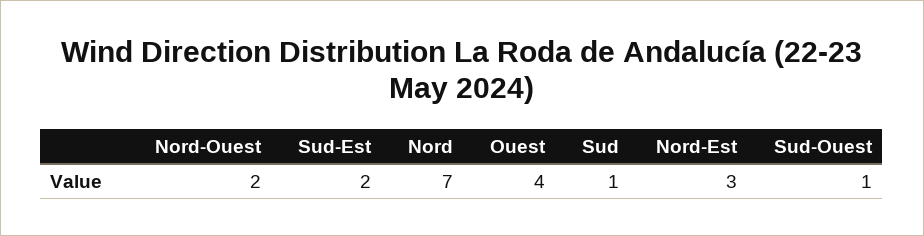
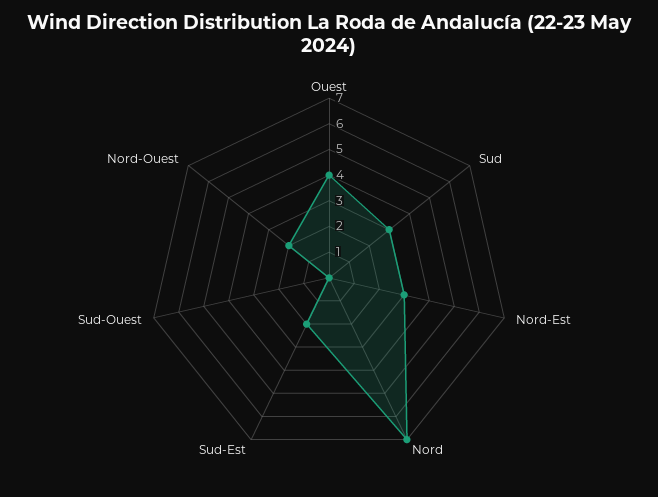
  {
    "Nord-Ouest": 2,
    "Sud-Est": 2,
    "Nord": 7,
    "Ouest": 4,
-   "Sud": 1,
+   "Sud": 3,
    "Nord-Est": 3,
-   "Sud-Ouest": 1
+   "Sud-Ouest": 0
  }

